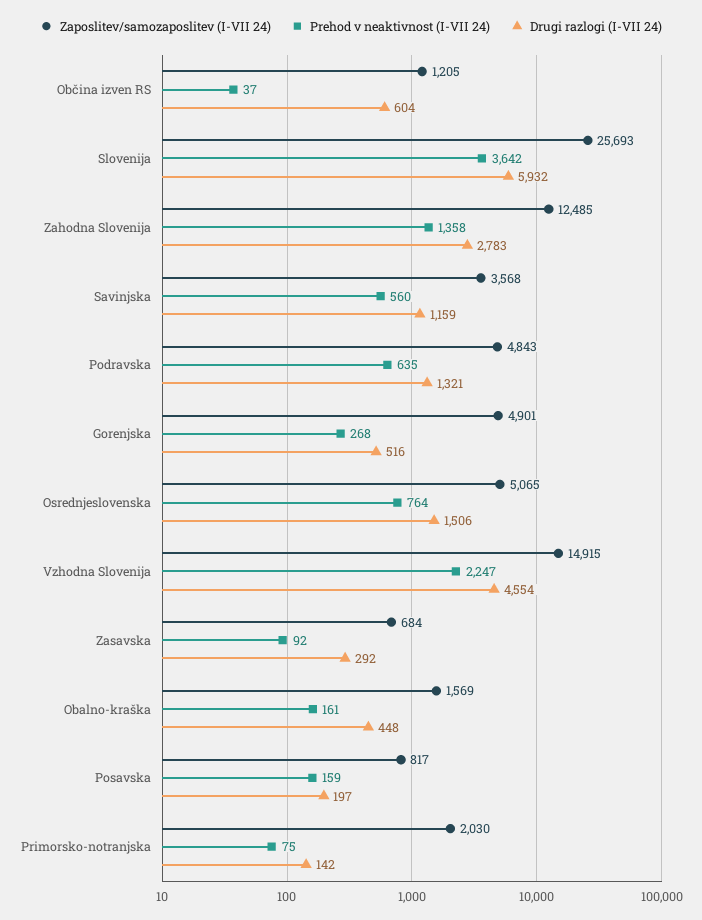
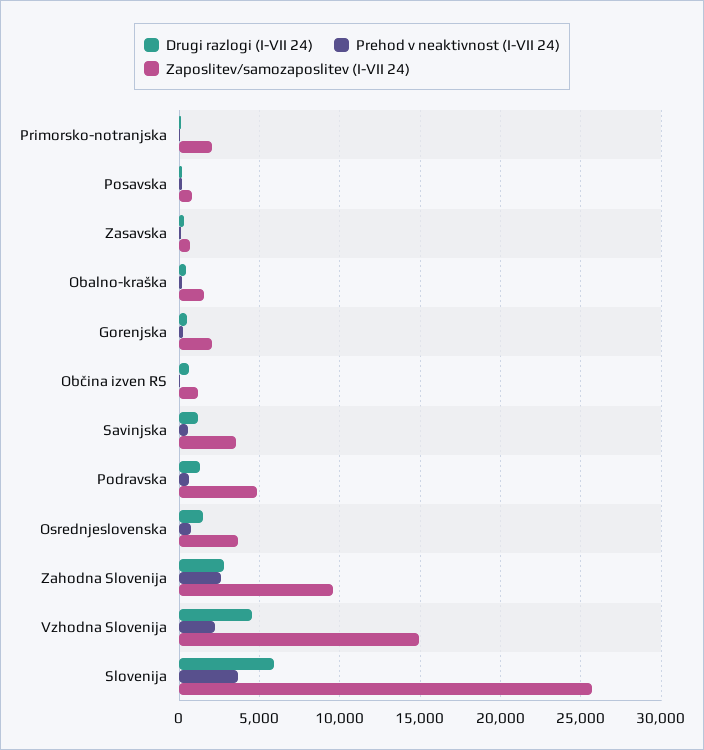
  {
    "Zaposlitev/samozaposlitev (I-VII 24)": {
      "Občina izven RS": 1205,
      "Slovenija": 25693,
-     "Zahodna Slovenija": 12485,
+     "Zahodna Slovenija": 9500,
      "Savinjska": 3568,
      "Podravska": 4843,
-     "Gorenjska": 4901,
+     "Gorenjska": 2000,
-     "Osrednjeslovenska": 5065,
+     "Osrednjeslovenska": 3500,
      "Vzhodna Slovenija": 14915,
      "Zasavska": 684,
      "Obalno-kraška": 1569,
      "Posavska": 817,
      "Primorsko-notranjska": 2030
    },
    "Prehod v neaktivnost (I-VII 24)": {
      "Občina izven RS": 37,
      "Slovenija": 3642,
-     "Zahodna Slovenija": 1358,
+     "Zahodna Slovenija": 2500,
      "Savinjska": 560,
      "Podravska": 635,
      "Gorenjska": 268,
      "Osrednjeslovenska": 764,
      "Vzhodna Slovenija": 2247,
      "Zasavska": 92,
      "Obalno-kraška": 161,
      "Posavska": 159,
      "Primorsko-notranjska": 75
    },
    "Drugi razlogi (I-VII 24)": {
      "Občina izven RS": 604,
      "Slovenija": 5932,
      "Zahodna Slovenija": 2783,
      "Savinjska": 1159,
      "Podravska": 1321,
      "Gorenjska": 516,
      "Osrednjeslovenska": 1506,
      "Vzhodna Slovenija": 4554,
      "Zasavska": 292,
      "Obalno-kraška": 448,
      "Posavska": 197,
      "Primorsko-notranjska": 142
    }
  }

